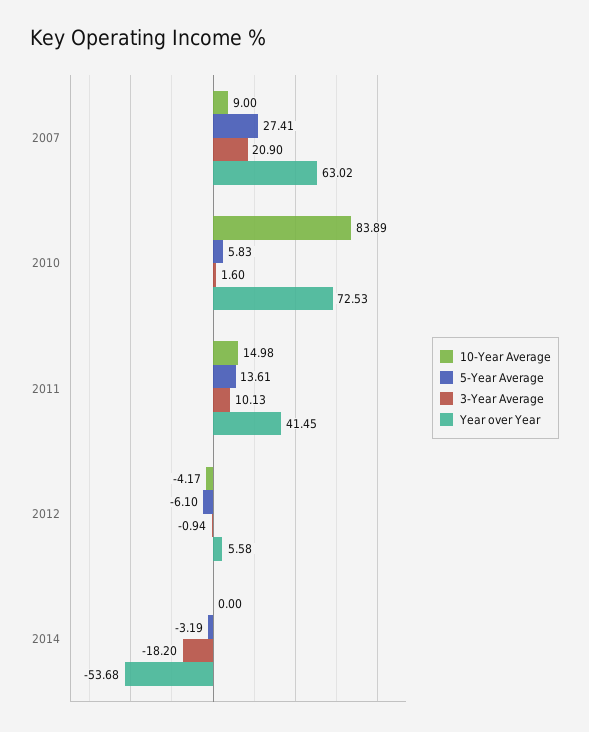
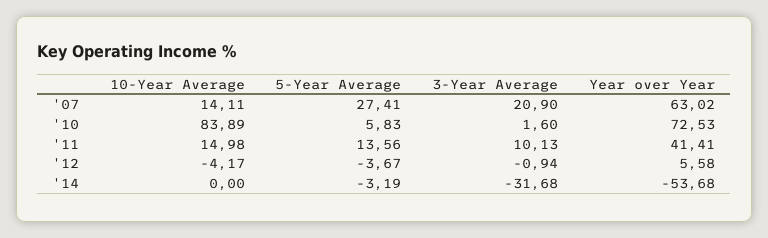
  {
    "10-Year Average": {
-     "2007": 9,
+     "2007": 14.11,
      "2010": 83.89,
      "2011": 14.98,
      "2012": -4.17,
      "2014": 0
    },
    "5-Year Average": {
      "2007": 27.41,
      "2010": 5.83,
-     "2011": 13.61,
+     "2011": 13.56,
-     "2012": -6.1,
+     "2012": -3.67,
      "2014": -3.19
    },
    "3-Year Average": {
      "2007": 20.9,
      "2010": 1.6,
      "2011": 10.13,
      "2012": -0.94,
-     "2014": -18.2
+     "2014": -31.68
    },
    "Year over Year": {
      "2007": 63.02,
      "2010": 72.53,
-     "2011": 41.45,
+     "2011": 41.41,
      "2012": 5.58,
      "2014": -53.68
    }
  }

